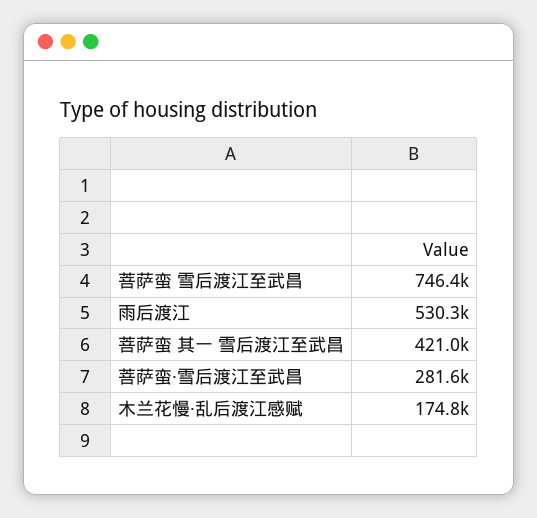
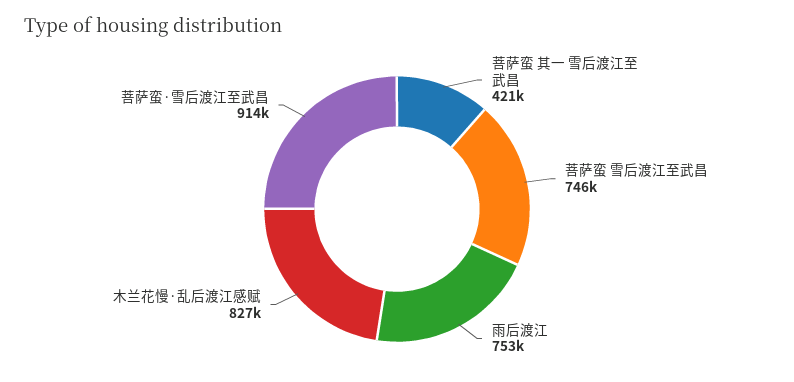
  {
    "菩萨蛮 雪后渡江至武昌": 746400,
-   "雨后渡江": 530300,
+   "雨后渡江": 753000,
    "菩萨蛮 其一 雪后渡江至武昌": 421000,
-   "菩萨蛮·雪后渡江至武昌": 281600,
+   "菩萨蛮·雪后渡江至武昌": 914000,
-   "木兰花慢·乱后渡江感赋": 174800
+   "木兰花慢·乱后渡江感赋": 827000
  }

